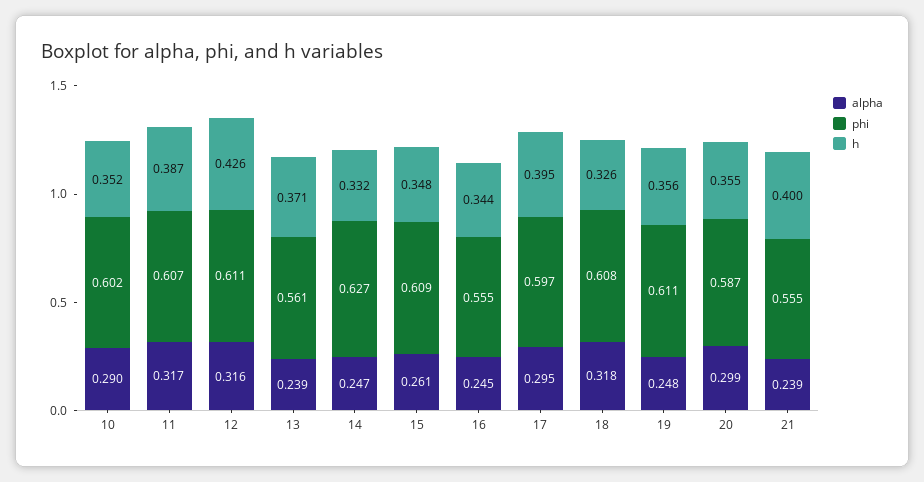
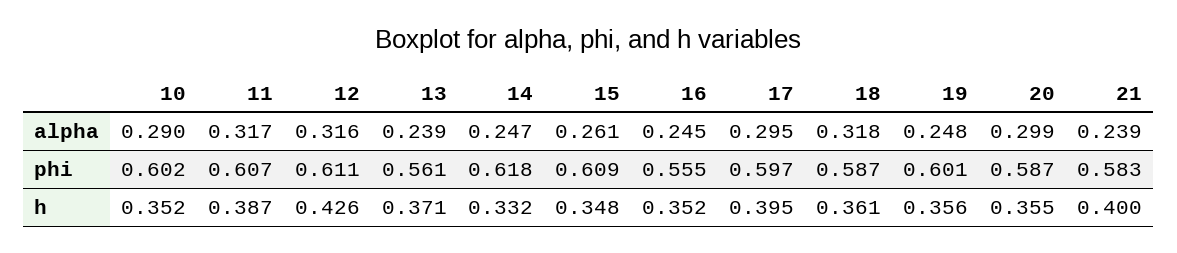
  {
    "alpha": {
      "10": 0.29,
      "11": 0.317,
      "12": 0.316,
      "13": 0.239,
      "14": 0.247,
      "15": 0.261,
      "16": 0.245,
      "17": 0.295,
      "18": 0.318,
      "19": 0.248,
      "20": 0.299,
      "21": 0.239
    },
    "phi": {
      "10": 0.602,
      "11": 0.607,
      "12": 0.611,
      "13": 0.561,
-     "14": 0.627,
+     "14": 0.618,
      "15": 0.609,
      "16": 0.555,
      "17": 0.597,
-     "18": 0.608,
+     "18": 0.587,
-     "19": 0.611,
+     "19": 0.601,
      "20": 0.587,
-     "21": 0.555
+     "21": 0.583
    },
    "h": {
      "10": 0.352,
      "11": 0.387,
      "12": 0.426,
      "13": 0.371,
      "14": 0.332,
      "15": 0.348,
-     "16": 0.344,
+     "16": 0.352,
      "17": 0.395,
-     "18": 0.326,
+     "18": 0.361,
      "19": 0.356,
      "20": 0.355,
      "21": 0.4
    }
  }

